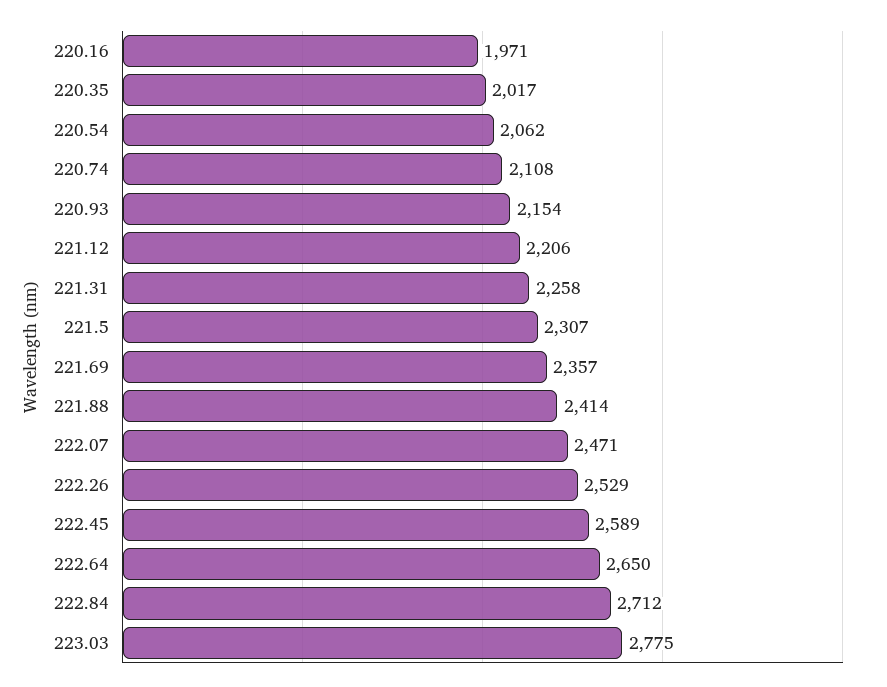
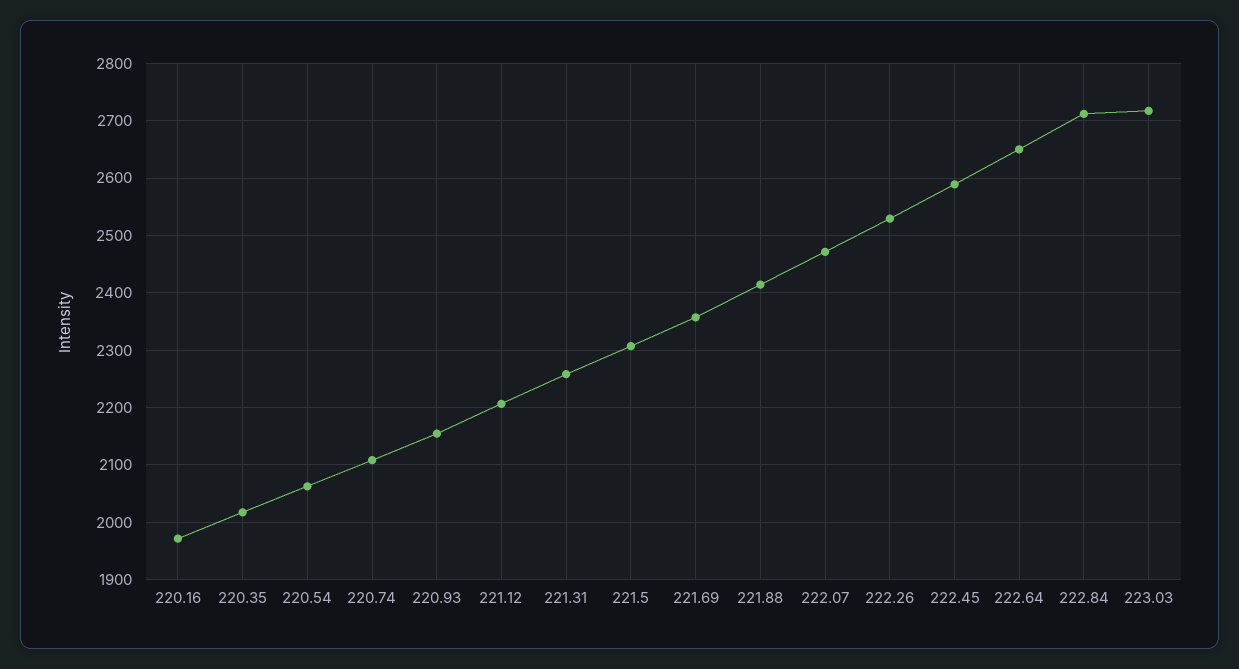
  {
    "220.16": 1971,
    "220.35": 2017,
    "220.54": 2062,
    "220.74": 2108,
    "220.93": 2154,
    "221.12": 2206,
    "221.31": 2258,
    "221.5": 2307,
    "221.69": 2357,
    "221.88": 2414,
    "222.07": 2471,
    "222.26": 2529,
    "222.45": 2589,
    "222.64": 2650,
    "222.84": 2712,
-   "223.03": 2775
+   "223.03": 2720
  }

